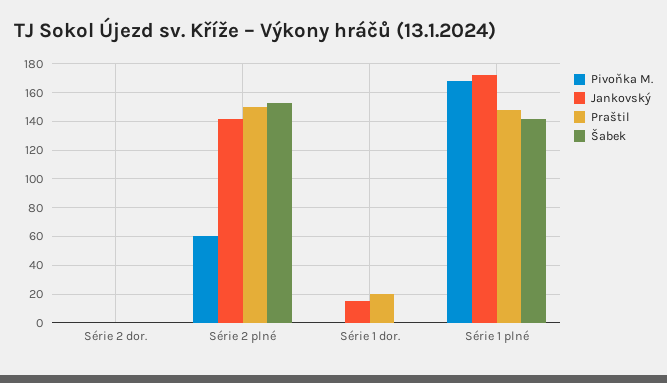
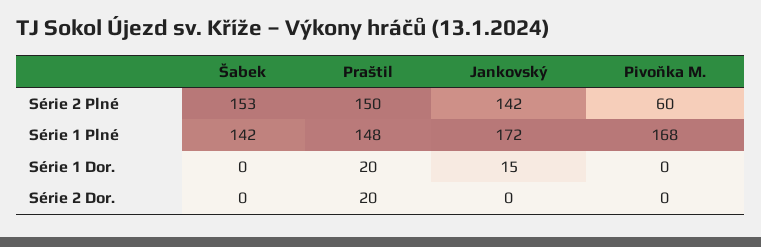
  {
    "Pivoňka M.": {
      "Série 2 dor.": 0,
      "Série 2 plné": 60,
      "Série 1 dor.": 0,
      "Série 1 plné": 168
    },
    "Jankovský": {
      "Série 2 dor.": 0,
      "Série 2 plné": 142,
      "Série 1 dor.": 15,
      "Série 1 plné": 172
    },
    "Praštil": {
-     "Série 2 dor.": 0,
+     "Série 2 dor.": 20,
      "Série 2 plné": 150,
      "Série 1 dor.": 20,
      "Série 1 plné": 148
    },
    "Šabek": {
      "Série 2 dor.": 0,
      "Série 2 plné": 153,
      "Série 1 dor.": 0,
      "Série 1 plné": 142
    }
  }

